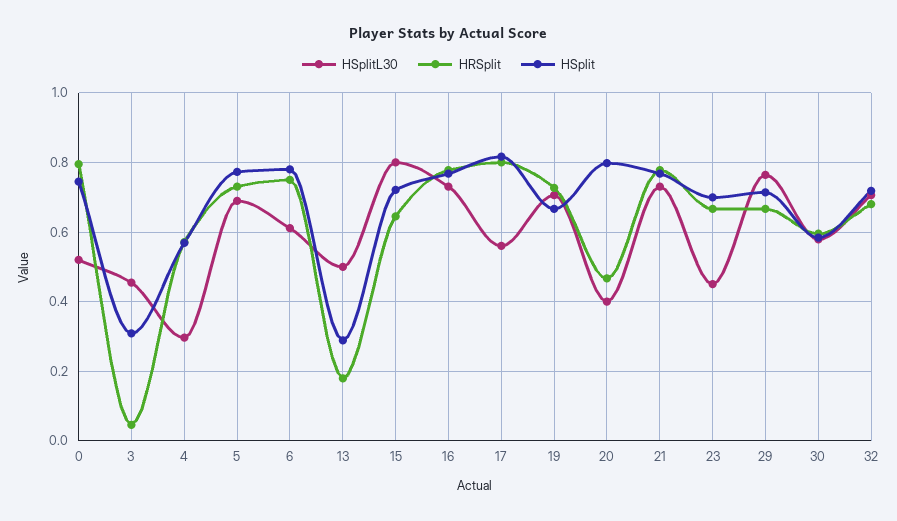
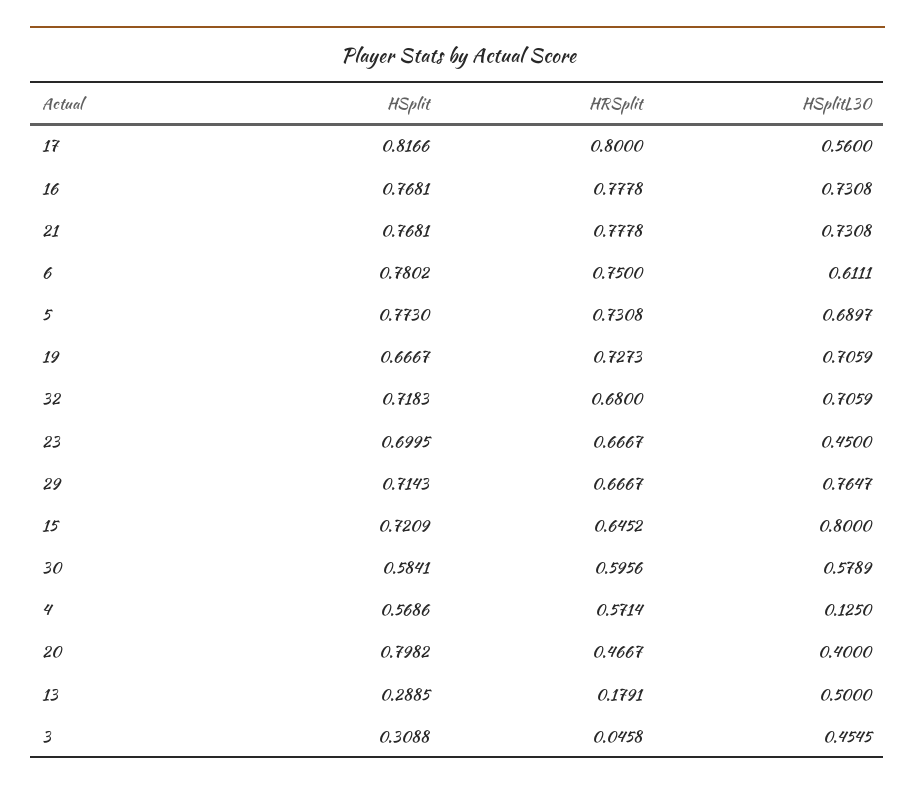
  {
    "HSplitL30": {
-     "0": 0.52,
      "3": 0.4545,
-     "4": 0.3,
+     "4": 0.125,
      "5": 0.6897,
      "6": 0.6111,
      "13": 0.5,
      "15": 0.8,
      "16": 0.7308,
      "17": 0.56,
      "19": 0.7059,
      "20": 0.4,
      "21": 0.7308,
      "23": 0.45,
      "29": 0.7647,
      "30": 0.5789,
      "32": 0.7059
    },
    "HRSplit": {
-     "0": 0.8,
      "3": 0.0458,
      "4": 0.5714,
      "5": 0.7308,
      "6": 0.75,
      "13": 0.1791,
      "15": 0.6452,
      "16": 0.7778,
      "17": 0.8,
      "19": 0.7273,
      "20": 0.4667,
      "21": 0.7778,
      "23": 0.6667,
      "29": 0.6667,
      "30": 0.5956,
      "32": 0.68
    },
    "HSplit": {
-     "0": 0.74,
      "3": 0.3088,
      "4": 0.5686,
      "5": 0.773,
      "6": 0.7802,
      "13": 0.2885,
      "15": 0.7209,
      "16": 0.7681,
      "17": 0.8166,
      "19": 0.6667,
      "20": 0.7982,
      "21": 0.7681,
      "23": 0.6995,
      "29": 0.7143,
      "30": 0.5841,
      "32": 0.7183
    }
  }

